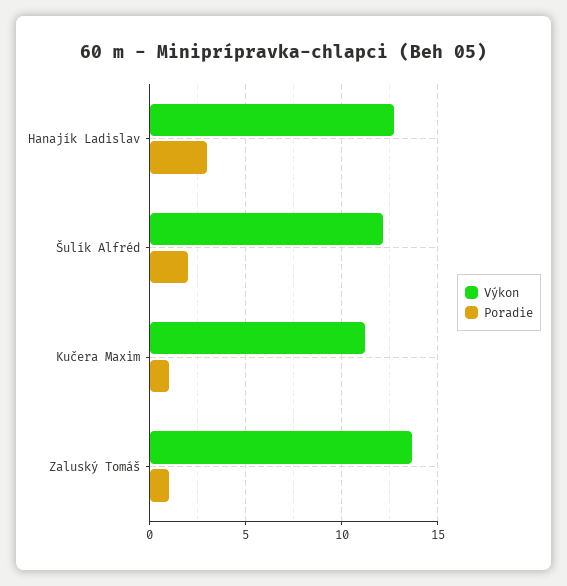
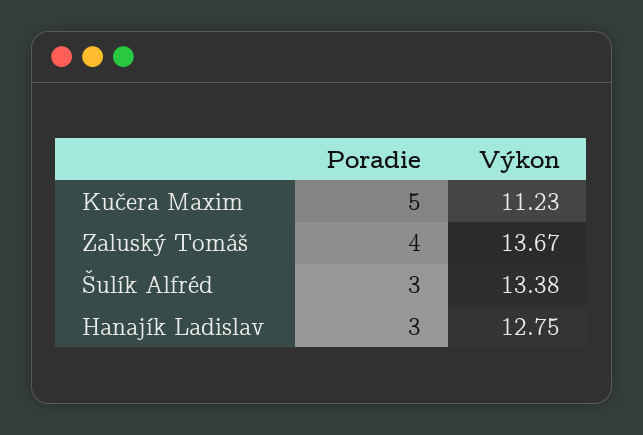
  {
    "Výkon": {
      "Hanajík Ladislav": 12.75,
-     "Šulík Alfréd": 12,
+     "Šulík Alfréd": 13.38,
      "Kučera Maxim": 11.23,
      "Zaluský Tomáš": 13.67
    },
    "Poradie": {
      "Hanajík Ladislav": 3,
-     "Šulík Alfréd": 2,
+     "Šulík Alfréd": 3,
-     "Kučera Maxim": 1,
+     "Kučera Maxim": 5,
-     "Zaluský Tomáš": 1
+     "Zaluský Tomáš": 4
    }
  }

